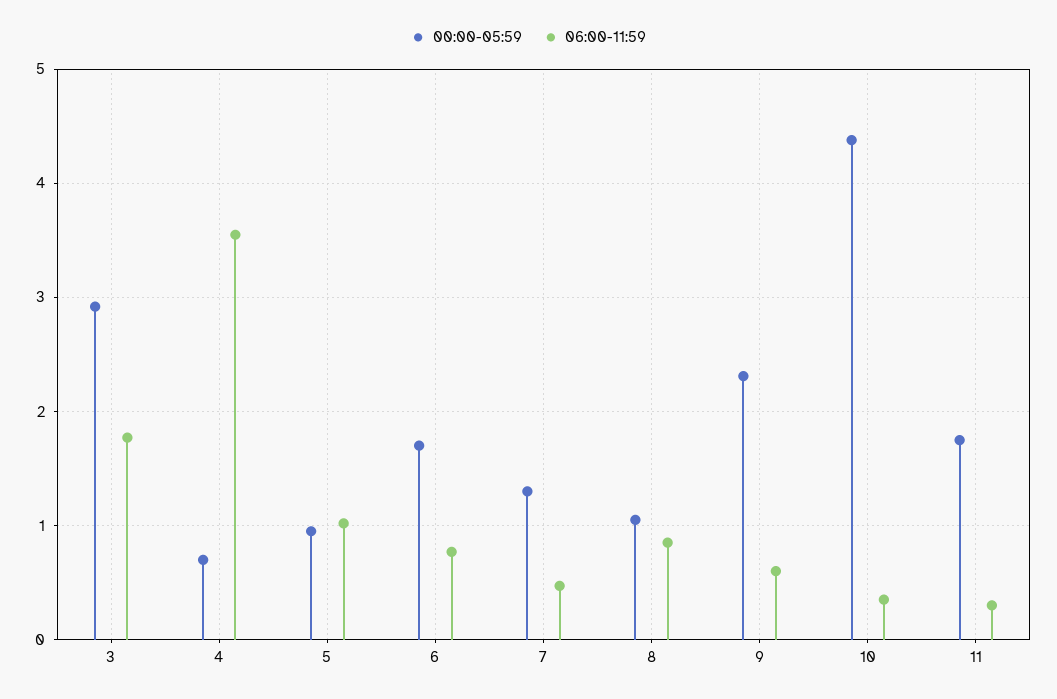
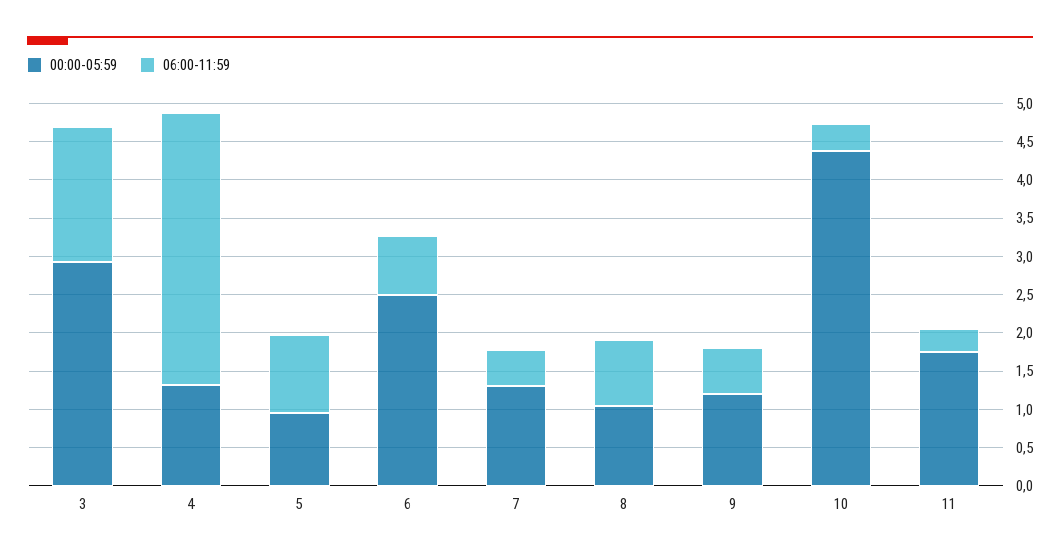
  {
    "00:00-05:59": {
      "3": 2.9,
-     "4": 0.7,
+     "4": 1.25,
      "5": 1,
-     "6": 1.7,
+     "6": 2.5,
      "7": 1.3,
      "8": 1.1,
-     "9": 2.3,
+     "9": 1.25,
      "10": 4.4,
      "11": 1.8
    },
    "06:00-11:59": {
      "3": 1.8,
      "4": 3.6,
      "5": 1,
      "6": 0.8,
      "7": 0.5,
      "8": 0.9,
      "9": 0.6,
      "10": 0.4,
      "11": 0.3
    }
  }

